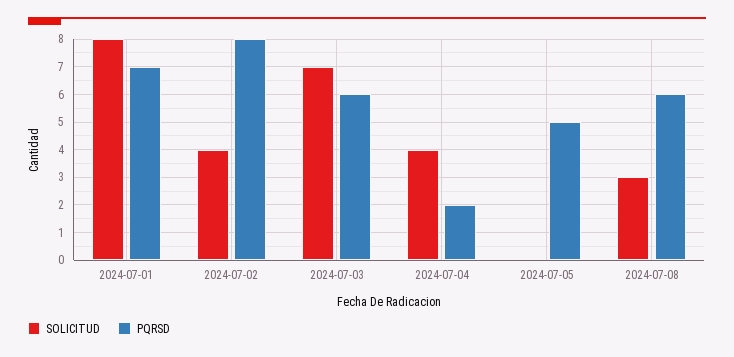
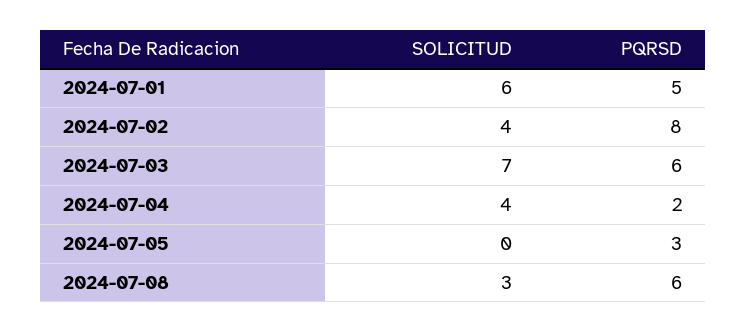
  {
    "SOLICITUD": {
-     "2024-07-01": 8,
+     "2024-07-01": 6,
      "2024-07-02": 4,
      "2024-07-03": 7,
      "2024-07-04": 4,
      "2024-07-05": 0,
      "2024-07-08": 3
    },
    "PQRSD": {
-     "2024-07-01": 7,
+     "2024-07-01": 5,
      "2024-07-02": 8,
      "2024-07-03": 6,
      "2024-07-04": 2,
-     "2024-07-05": 5,
+     "2024-07-05": 3,
      "2024-07-08": 6
    }
  }

